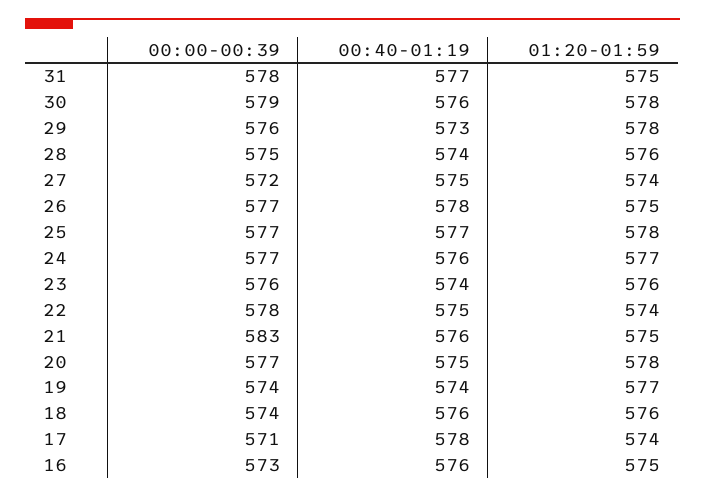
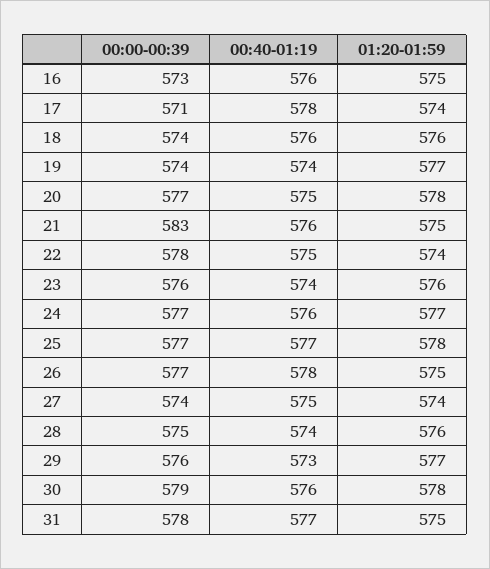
  {
    "00:00-00:39": {
      "31": 578,
      "30": 579,
      "29": 576,
      "28": 575,
-     "27": 572,
+     "27": 574,
      "26": 577,
      "25": 577,
      "24": 577,
      "23": 576,
      "22": 578,
      "21": 583,
      "20": 577,
      "19": 574,
      "18": 574,
      "17": 571,
      "16": 573
    },
    "00:40-01:19": {
      "31": 577,
      "30": 576,
      "29": 573,
      "28": 574,
      "27": 575,
      "26": 578,
      "25": 577,
      "24": 576,
      "23": 574,
      "22": 575,
      "21": 576,
      "20": 575,
      "19": 574,
      "18": 576,
      "17": 578,
      "16": 576
    },
    "01:20-01:59": {
      "31": 575,
      "30": 578,
-     "29": 578,
+     "29": 577,
      "28": 576,
      "27": 574,
      "26": 575,
      "25": 578,
      "24": 577,
      "23": 576,
      "22": 574,
      "21": 575,
      "20": 578,
      "19": 577,
      "18": 576,
      "17": 574,
      "16": 575
    }
  }

